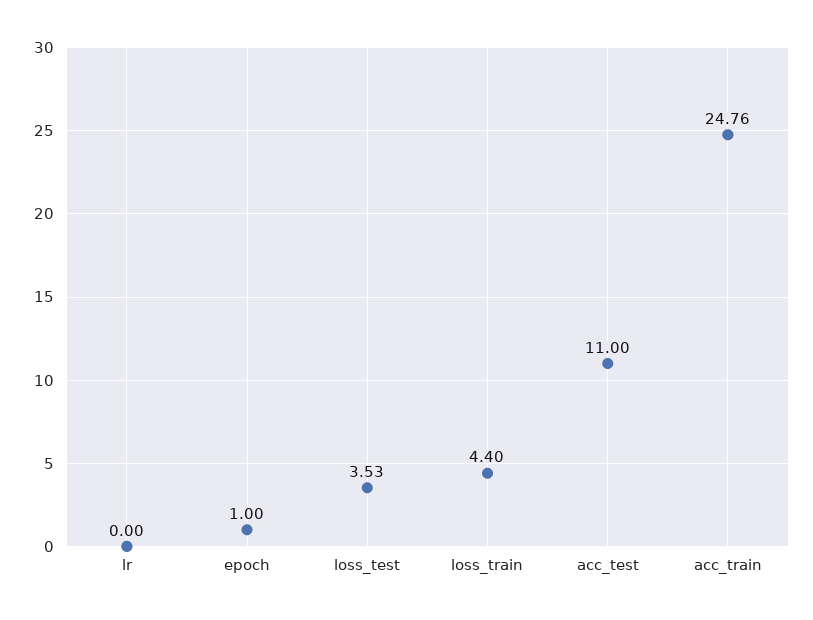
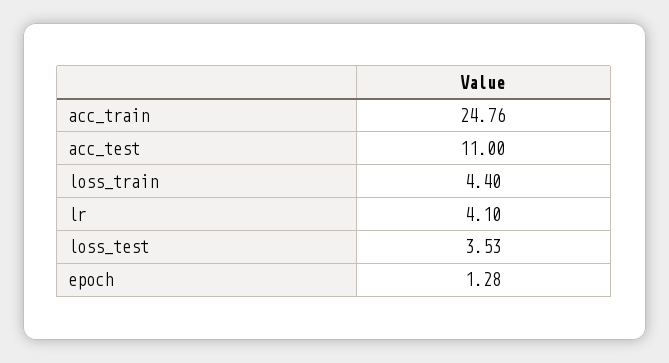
  {
-   "lr": 0,
+   "lr": 4.1,
-   "epoch": 1,
+   "epoch": 1.28,
    "loss_test": 3.53,
    "loss_train": 4.4,
    "acc_test": 11,
    "acc_train": 24.76
  }

